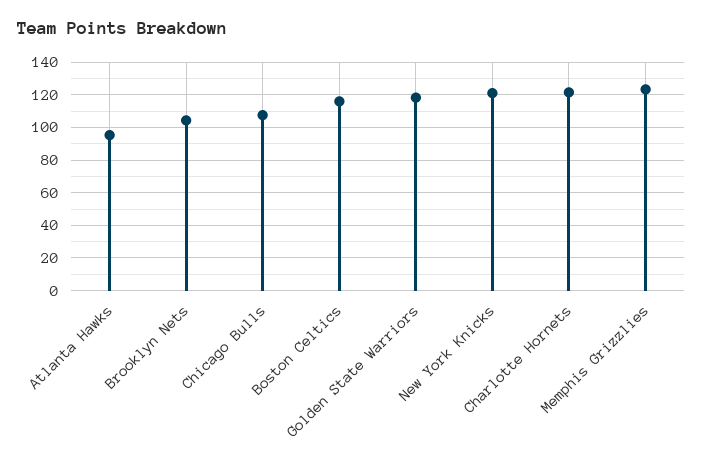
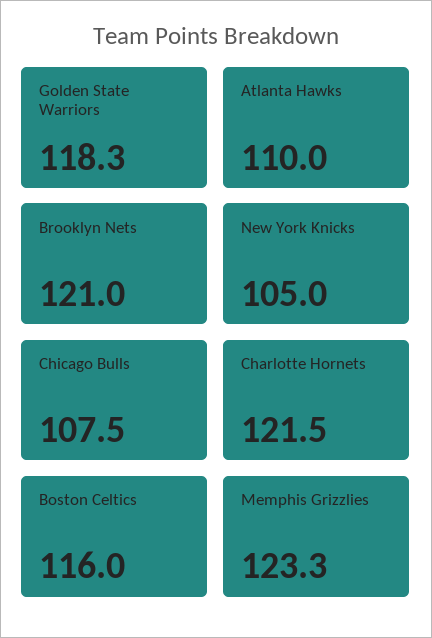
  {
-   "Atlanta Hawks": 95,
+   "Atlanta Hawks": 110,
-   "Brooklyn Nets": 105,
+   "Brooklyn Nets": 121,
    "Chicago Bulls": 107.5,
    "Boston Celtics": 116,
    "Golden State Warriors": 118.3,
-   "New York Knicks": 120,
+   "New York Knicks": 105,
    "Charlotte Hornets": 121.5,
    "Memphis Grizzlies": 123.3
  }

